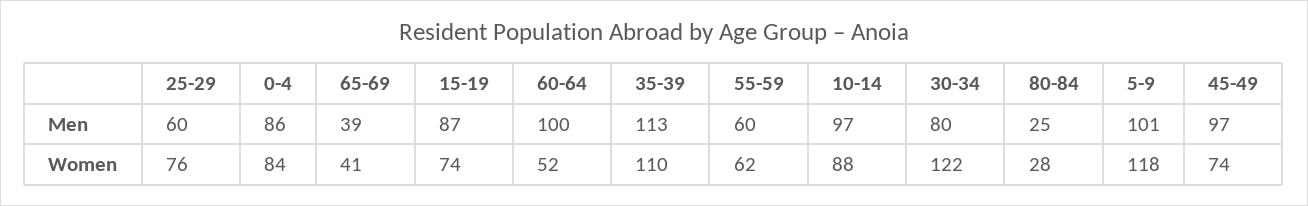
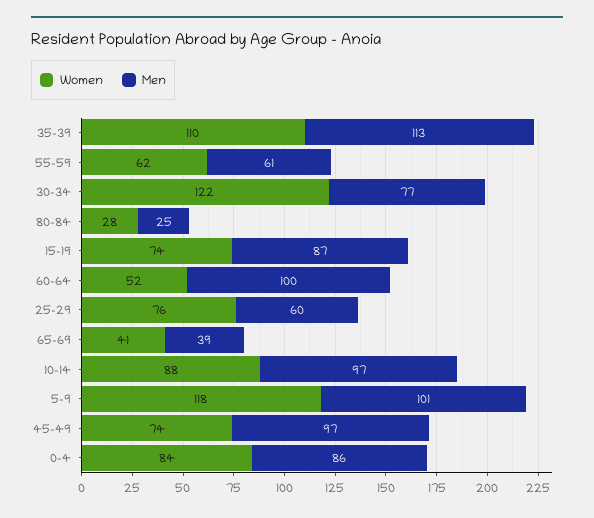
  {
    "Men": {
      "25-29": 60,
      "0-4": 86,
      "65-69": 39,
      "15-19": 87,
      "60-64": 100,
      "35-39": 113,
-     "55-59": 60,
+     "55-59": 61,
      "10-14": 97,
-     "30-34": 80,
+     "30-34": 77,
      "80-84": 25,
      "5-9": 101,
      "45-49": 97
    },
    "Women": {
      "25-29": 76,
      "0-4": 84,
      "65-69": 41,
      "15-19": 74,
      "60-64": 52,
      "35-39": 110,
      "55-59": 62,
      "10-14": 88,
      "30-34": 122,
      "80-84": 28,
      "5-9": 118,
      "45-49": 74
    }
  }

